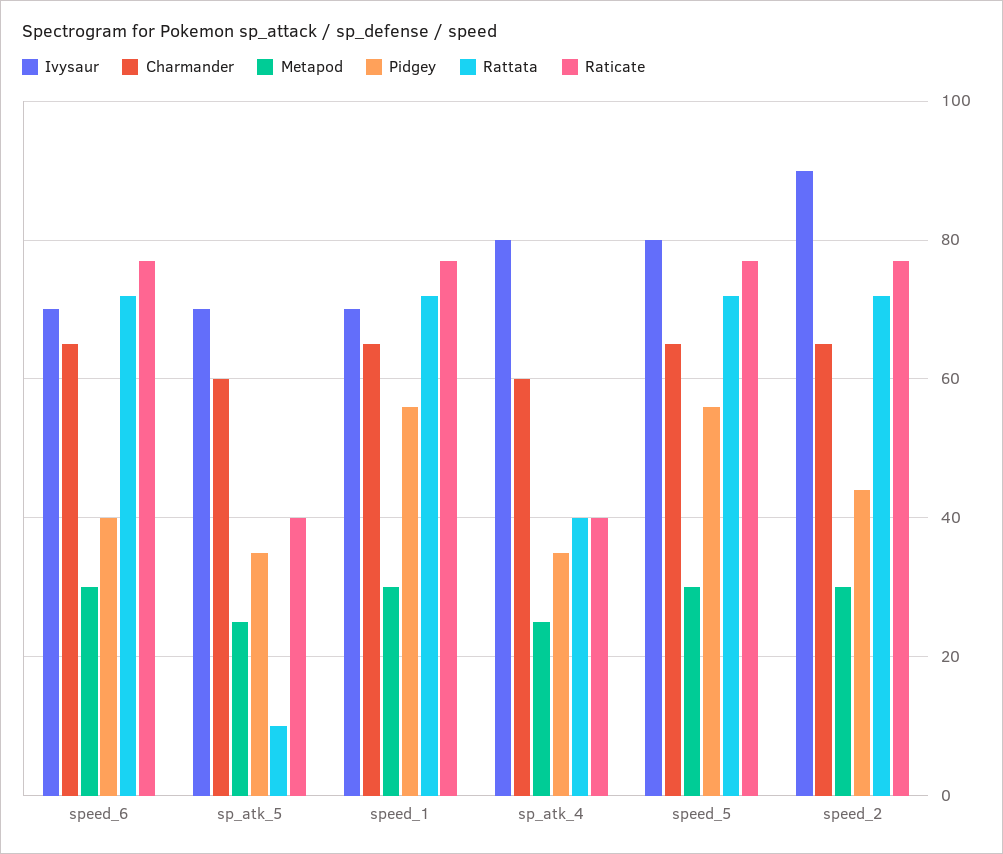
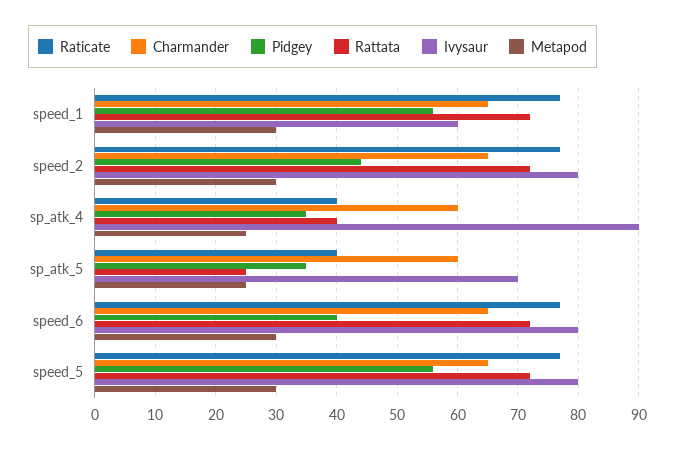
  {
    "Ivysaur": {
-     "speed_6": 70,
+     "speed_6": 80,
      "sp_atk_5": 70,
-     "speed_1": 70,
+     "speed_1": 60,
-     "sp_atk_4": 80,
+     "sp_atk_4": 90,
      "speed_5": 80,
-     "speed_2": 90
+     "speed_2": 80
    },
    "Charmander": {
      "speed_6": 65,
      "sp_atk_5": 60,
      "speed_1": 65,
      "sp_atk_4": 60,
      "speed_5": 65,
      "speed_2": 65
    },
    "Metapod": {
      "speed_6": 30,
      "sp_atk_5": 25,
      "speed_1": 30,
      "sp_atk_4": 25,
      "speed_5": 30,
      "speed_2": 30
    },
    "Pidgey": {
      "speed_6": 40,
      "sp_atk_5": 35,
      "speed_1": 56,
      "sp_atk_4": 35,
      "speed_5": 56,
      "speed_2": 44
    },
    "Rattata": {
      "speed_6": 72,
-     "sp_atk_5": 10,
+     "sp_atk_5": 25,
      "speed_1": 72,
      "sp_atk_4": 40,
      "speed_5": 72,
      "speed_2": 72
    },
    "Raticate": {
      "speed_6": 77,
      "sp_atk_5": 40,
      "speed_1": 77,
      "sp_atk_4": 40,
      "speed_5": 77,
      "speed_2": 77
    }
  }

